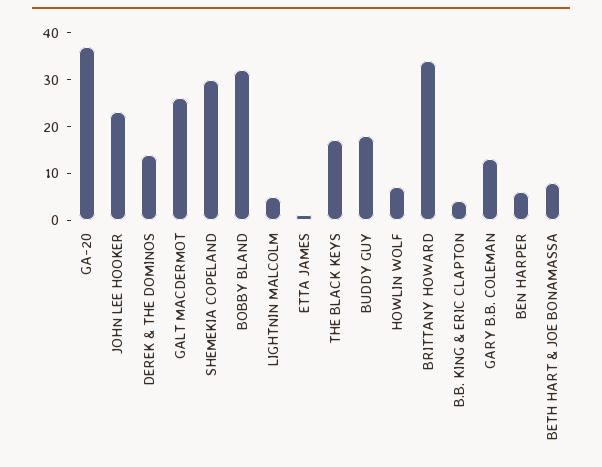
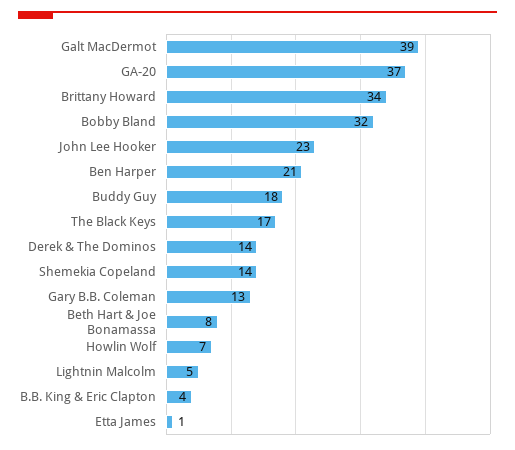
  {
    "GA-20": 37,
    "JOHN LEE HOOKER": 23,
    "DEREK & THE DOMINOS": 14,
-   "GALT MACDERMOT": 25,
+   "GALT MACDERMOT": 39,
-   "SHEMEKIA COPELAND": 30,
+   "SHEMEKIA COPELAND": 14,
    "BOBBY BLAND": 32,
    "LIGHTNIN MALCOLM": 5,
    "ETTA JAMES": 1,
    "THE BLACK KEYS": 17,
    "BUDDY GUY": 18,
    "HOWLIN WOLF": 7,
    "BRITTANY HOWARD": 34,
    "B.B. KING & ERIC CLAPTON": 4,
    "GARY B.B. COLEMAN": 13,
-   "BEN HARPER": 5,
+   "BEN HARPER": 21,
    "BETH HART & JOE BONAMASSA": 8
  }

